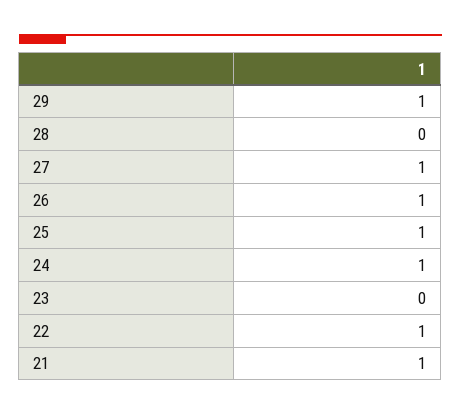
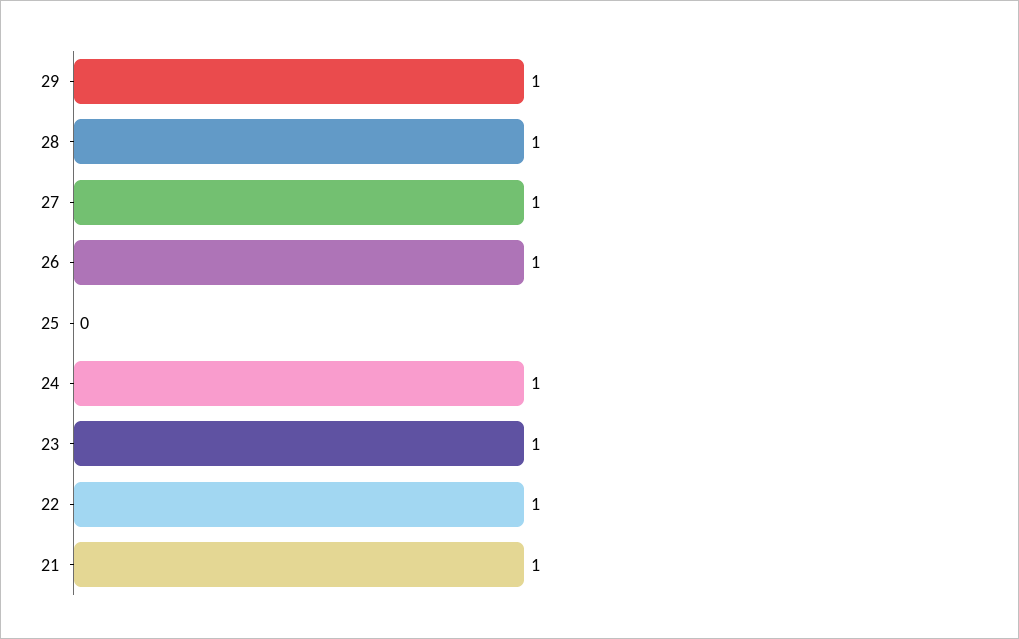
  {
    "29": 1,
-   "28": 0,
+   "28": 1,
    "27": 1,
    "26": 1,
-   "25": 1,
+   "25": 0,
    "24": 1,
-   "23": 0,
+   "23": 1,
    "22": 1,
    "21": 1
  }

